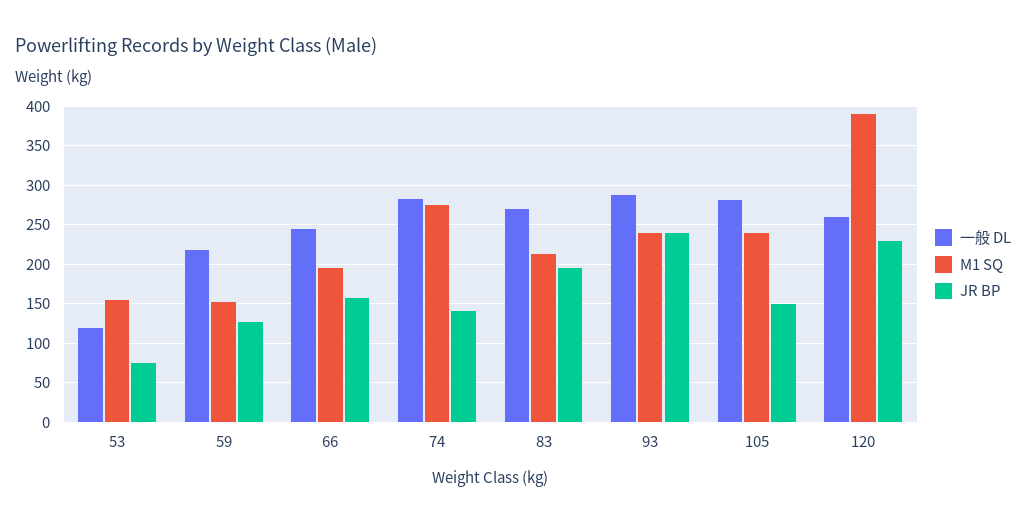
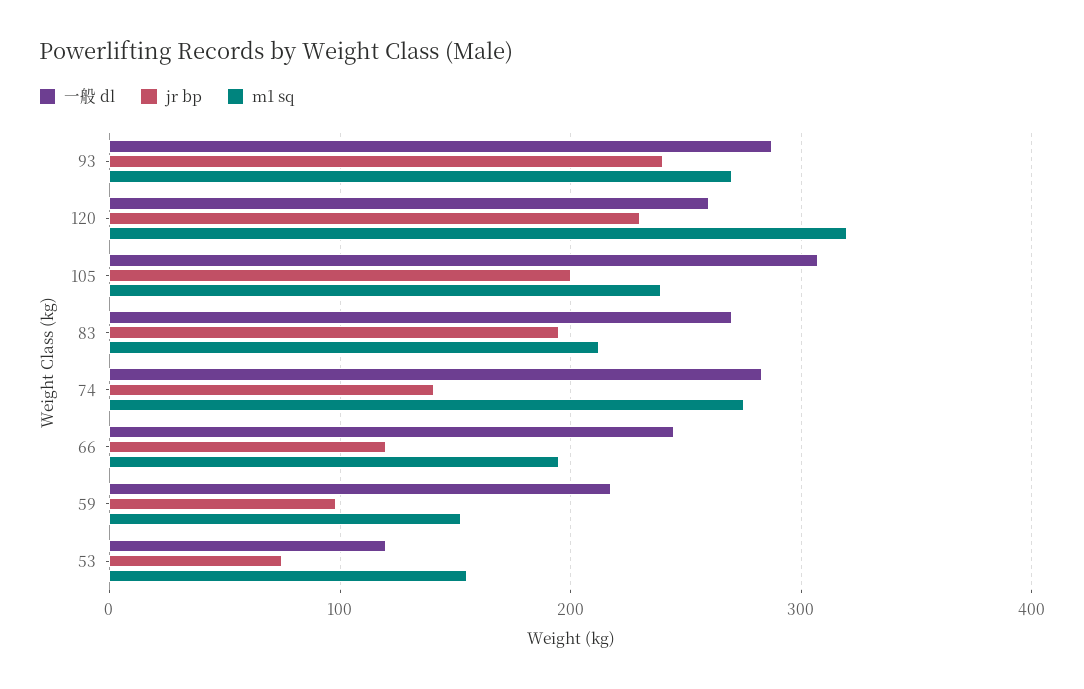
  {
    "一般 DL": {
      "53": 120,
      "59": 220,
      "66": 250,
      "74": 280,
      "83": 270,
      "93": 290,
-     "105": 280,
+     "105": 310,
      "120": 260
    },
    "M1 SQ": {
      "53": 160,
      "59": 150,
      "66": 200,
      "74": 280,
      "83": 210,
-     "93": 240,
+     "93": 270,
      "105": 240,
-     "120": 390
+     "120": 320
    },
    "JR BP": {
      "53": 80,
-     "59": 130,
+     "59": 100,
-     "66": 160,
+     "66": 120,
      "74": 140,
      "83": 200,
      "93": 240,
-     "105": 150,
+     "105": 200,
      "120": 230
    }
  }

